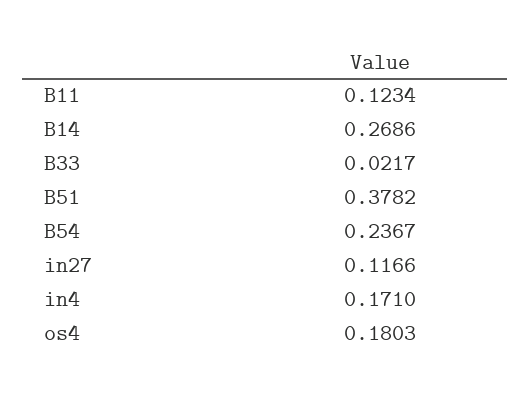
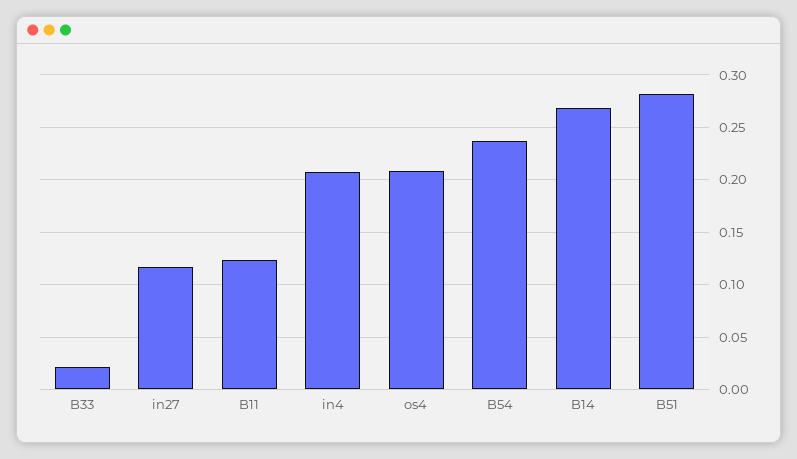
  {
    "B11": 0.1234,
    "B14": 0.2686,
    "B33": 0.0217,
-   "B51": 0.3782,
+   "B51": 0.28,
    "B54": 0.2367,
    "in27": 0.1166,
-   "in4": 0.171,
+   "in4": 0.21,
-   "os4": 0.1803
+   "os4": 0.21
  }

